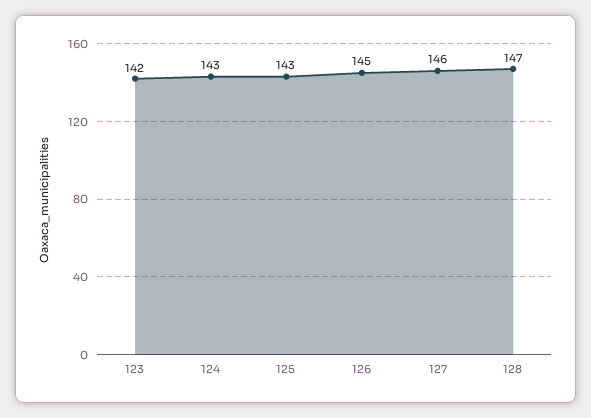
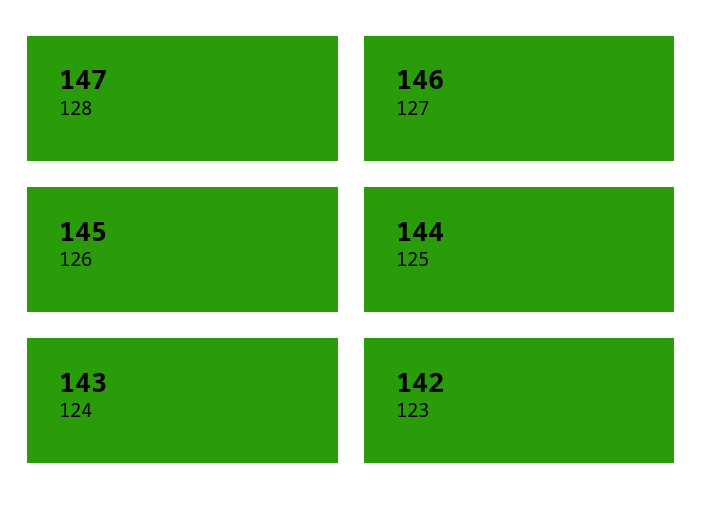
  {
    "123": 142,
    "124": 143,
-   "125": 143,
+   "125": 144,
    "126": 145,
    "127": 146,
    "128": 147
  }

